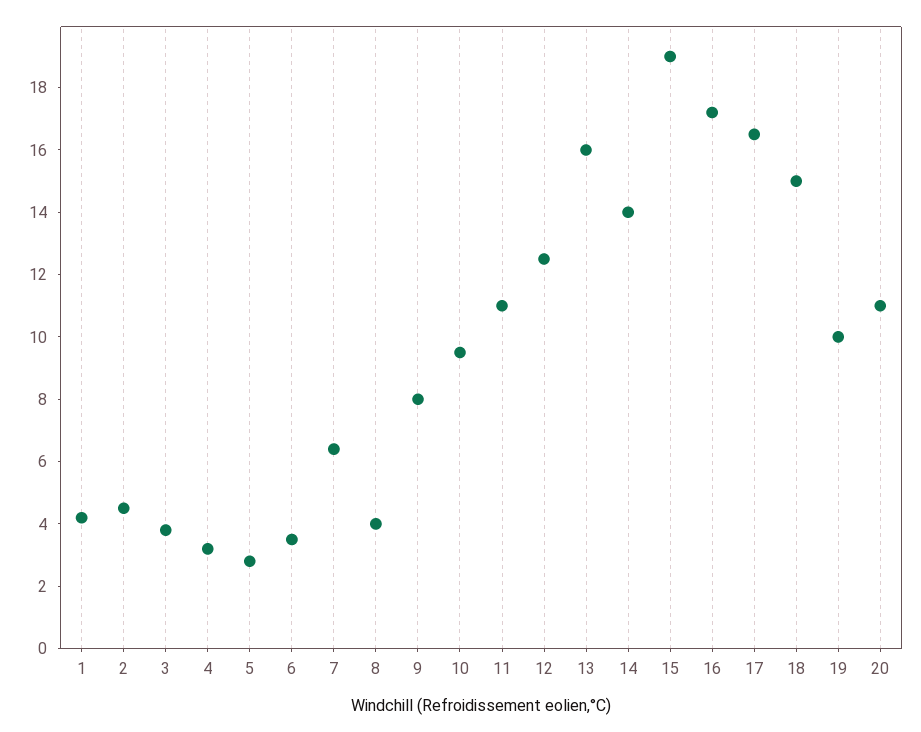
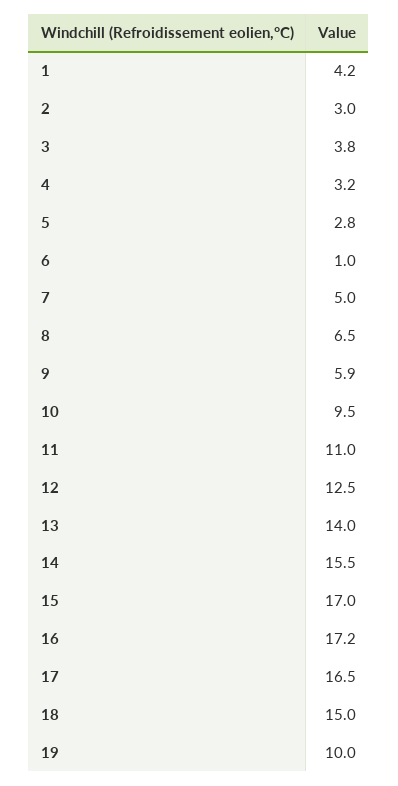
  {
    "1": 4.2,
-   "2": 4.5,
+   "2": 3,
    "3": 3.8,
    "4": 3.2,
    "5": 2.8,
-   "6": 3.5,
+   "6": 1,
-   "7": 6.5,
+   "7": 5,
-   "8": 4,
+   "8": 6.5,
-   "9": 8,
+   "9": 5.9,
    "10": 9.5,
    "11": 11,
    "12": 12.5,
-   "13": 16,
+   "13": 14,
-   "14": 14,
+   "14": 15.5,
-   "15": 19,
+   "15": 17,
    "16": 17.2,
    "17": 16.5,
    "18": 15,
-   "19": 10,
+   "19": 10
-   "20": 11
  }

